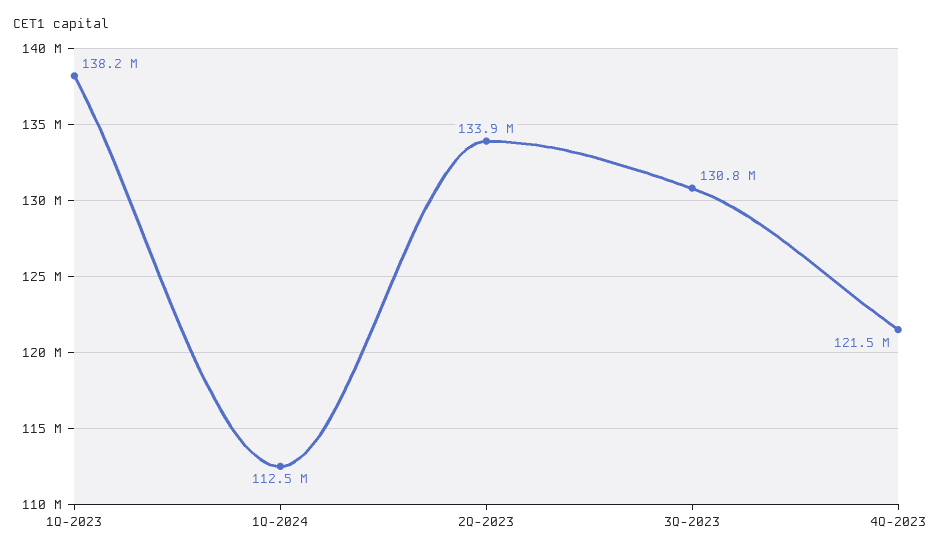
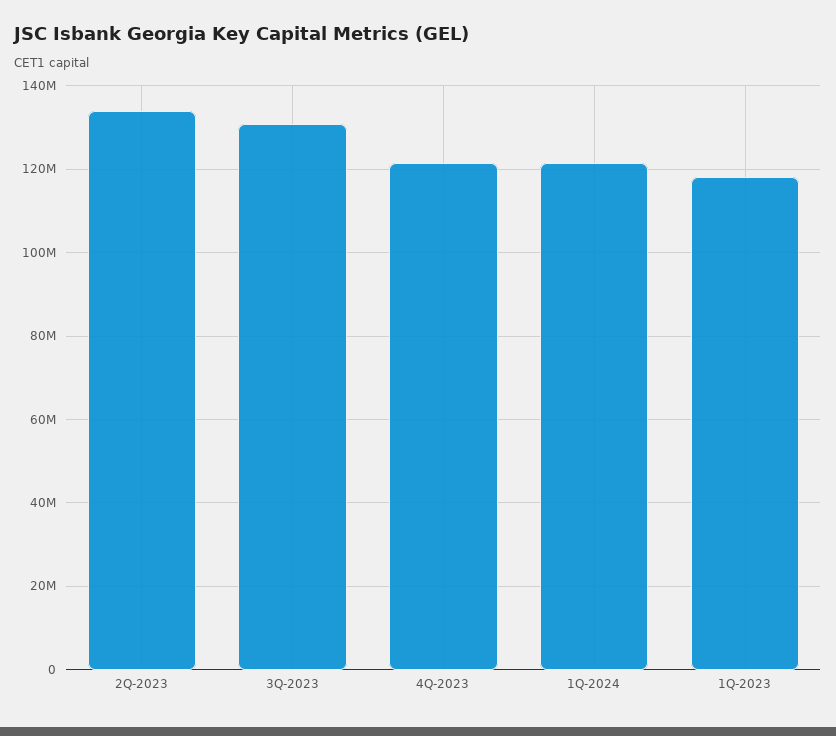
  {
-   "1Q-2023": 138200000,
+   "1Q-2023": 118000000,
-   "1Q-2024": 112500000,
+   "1Q-2024": 122000000,
    "2Q-2023": 133900000,
    "3Q-2023": 130800000,
    "4Q-2023": 121500000
  }

